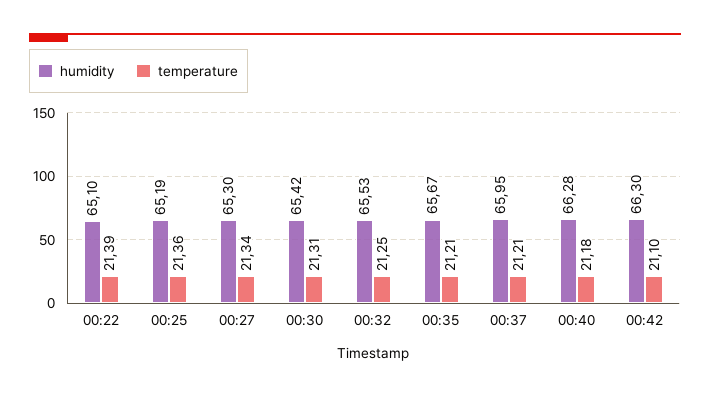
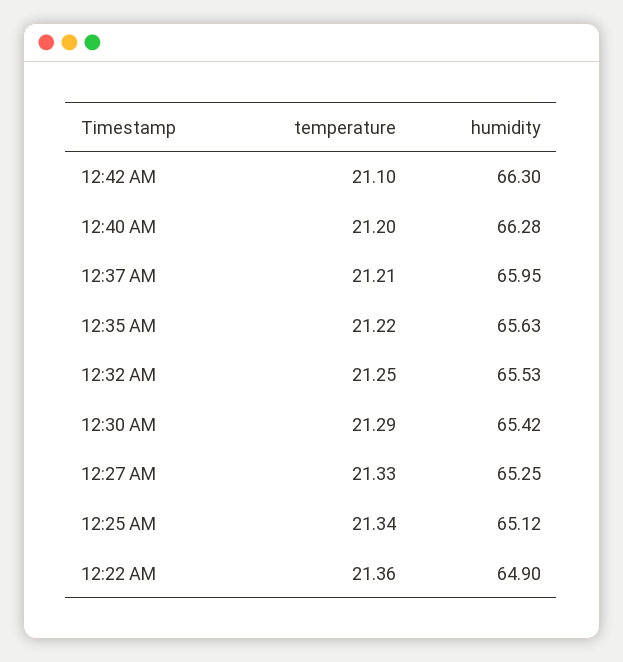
  {
    "humidity": {
-     "00:22": 65.1,
+     "00:22": 64.9,
-     "00:25": 65.19,
+     "00:25": 65.12,
-     "00:27": 65.3,
+     "00:27": 65.25,
      "00:30": 65.42,
      "00:32": 65.53,
-     "00:35": 65.67,
+     "00:35": 65.63,
      "00:37": 65.95,
      "00:40": 66.28,
      "00:42": 66.3
    },
    "temperature": {
-     "00:22": 21.39,
+     "00:22": 21.36,
-     "00:25": 21.36,
+     "00:25": 21.34,
-     "00:27": 21.34,
+     "00:27": 21.33,
-     "00:30": 21.31,
+     "00:30": 21.29,
      "00:32": 21.25,
-     "00:35": 21.21,
+     "00:35": 21.22,
      "00:37": 21.21,
-     "00:40": 21.18,
+     "00:40": 21.2,
      "00:42": 21.1
    }
  }

